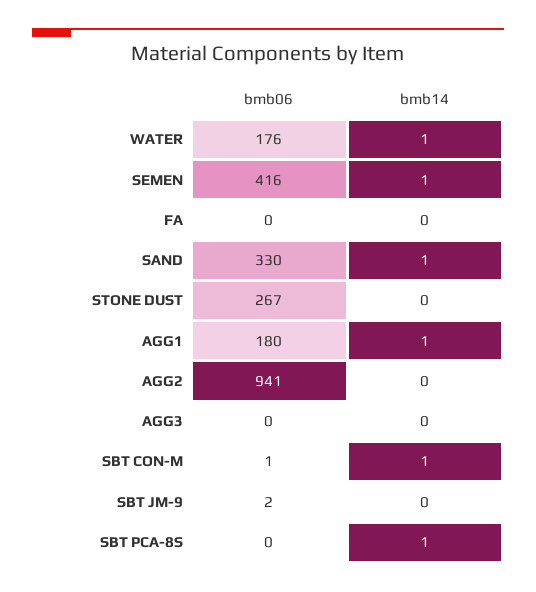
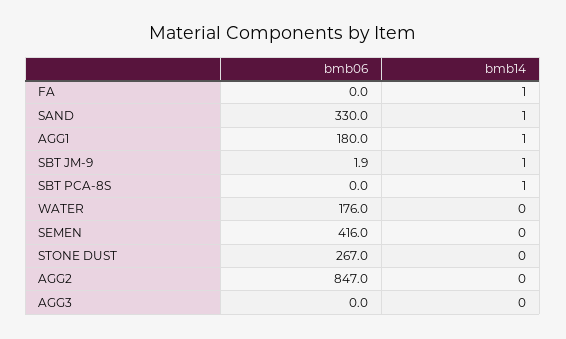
  {
    "bmb06": {
      "WATER": 176,
      "SEMEN": 416,
      "FA": 0,
      "SAND": 330,
      "STONE DUST": 267,
      "AGG1": 180,
-     "AGG2": 941,
+     "AGG2": 847,
      "AGG3": 0,
-     "SBT CON-M": 1,
      "SBT JM-9": 1.9,
      "SBT PCA-8S": 0
    },
    "bmb14": {
-     "WATER": 1,
+     "WATER": 0,
-     "SEMEN": 1,
+     "SEMEN": 0,
-     "FA": 0,
+     "FA": 1,
      "SAND": 1,
      "STONE DUST": 0,
      "AGG1": 1,
      "AGG2": 0,
      "AGG3": 0,
-     "SBT CON-M": 1,
-     "SBT JM-9": 0,
+     "SBT JM-9": 1,
      "SBT PCA-8S": 1
    }
  }

